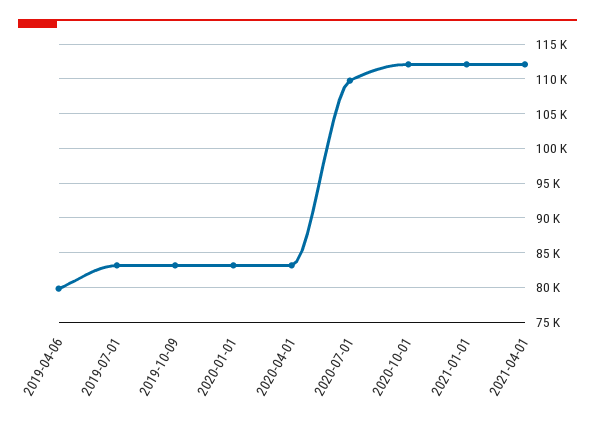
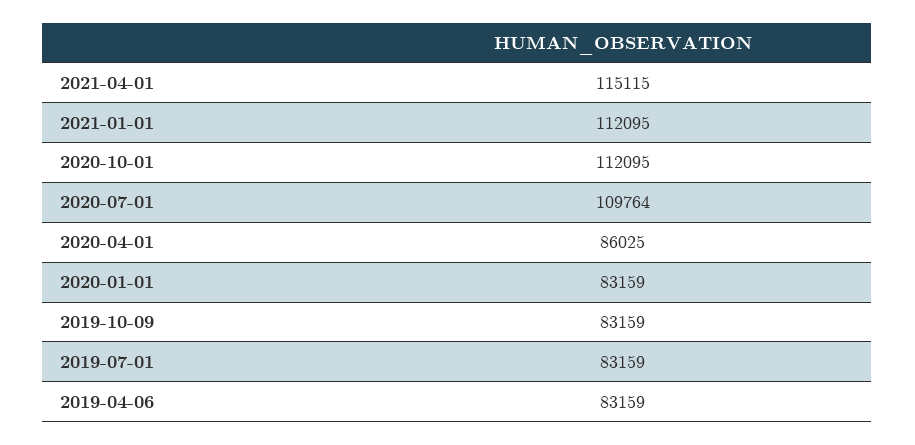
  {
-   "2019-04-06": 80000,
+   "2019-04-06": 83159,
    "2019-07-01": 83159,
    "2019-10-09": 83159,
    "2020-01-01": 83159,
-   "2020-04-01": 83000,
+   "2020-04-01": 86025,
    "2020-07-01": 109764,
    "2020-10-01": 112095,
    "2021-01-01": 112095,
-   "2021-04-01": 112000
+   "2021-04-01": 115115
  }

